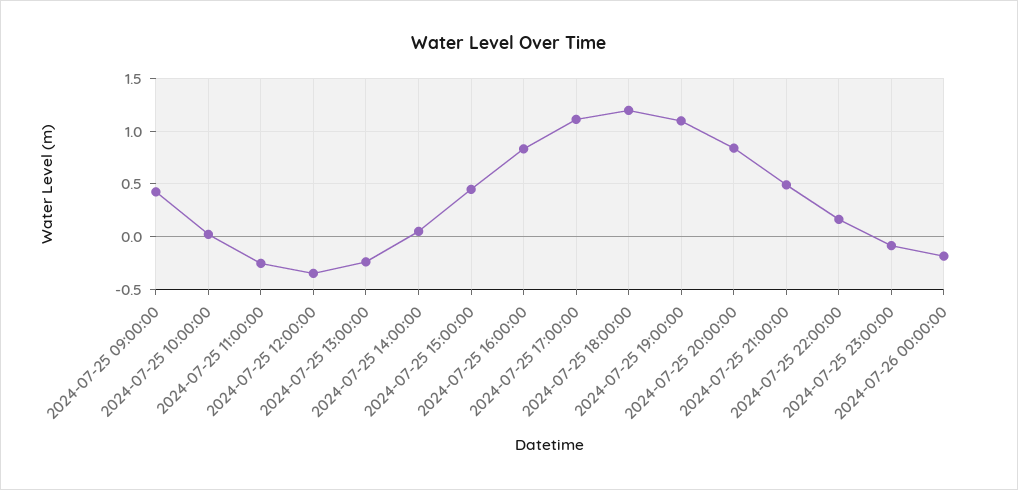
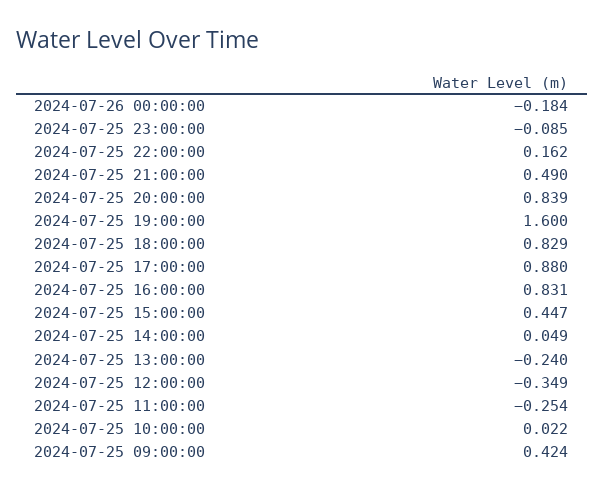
  {
    "2024-07-25 09:00:00": 0.424,
    "2024-07-25 10:00:00": 0.022,
    "2024-07-25 11:00:00": -0.254,
    "2024-07-25 12:00:00": -0.349,
    "2024-07-25 13:00:00": -0.24,
    "2024-07-25 14:00:00": 0.049,
    "2024-07-25 15:00:00": 0.447,
    "2024-07-25 16:00:00": 0.831,
-   "2024-07-25 17:00:00": 1.1,
+   "2024-07-25 17:00:00": 0.88,
-   "2024-07-25 18:00:00": 1.2,
+   "2024-07-25 18:00:00": 0.829,
-   "2024-07-25 19:00:00": 1.1,
+   "2024-07-25 19:00:00": 1.6,
    "2024-07-25 20:00:00": 0.839,
    "2024-07-25 21:00:00": 0.49,
    "2024-07-25 22:00:00": 0.162,
    "2024-07-25 23:00:00": -0.085,
    "2024-07-26 00:00:00": -0.184
  }

